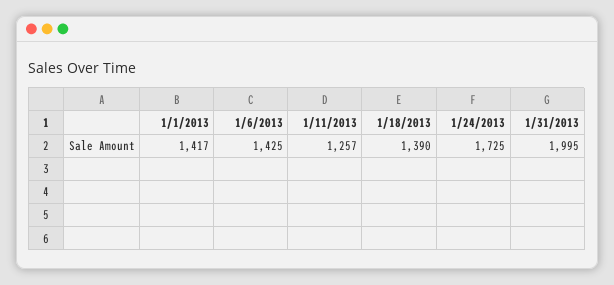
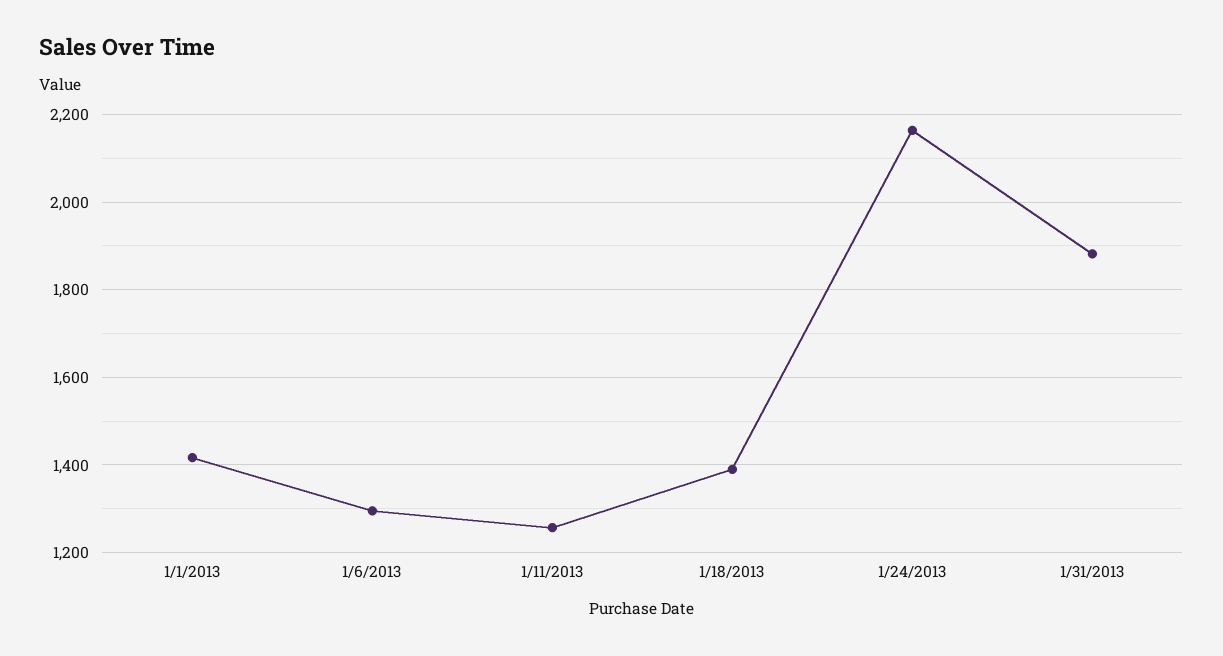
  {
    "1/1/2013": 1417,
-   "1/6/2013": 1425,
+   "1/6/2013": 1300,
    "1/11/2013": 1257,
    "1/18/2013": 1390,
-   "1/24/2013": 1725,
+   "1/24/2013": 2160,
-   "1/31/2013": 1995
+   "1/31/2013": 1880
  }

